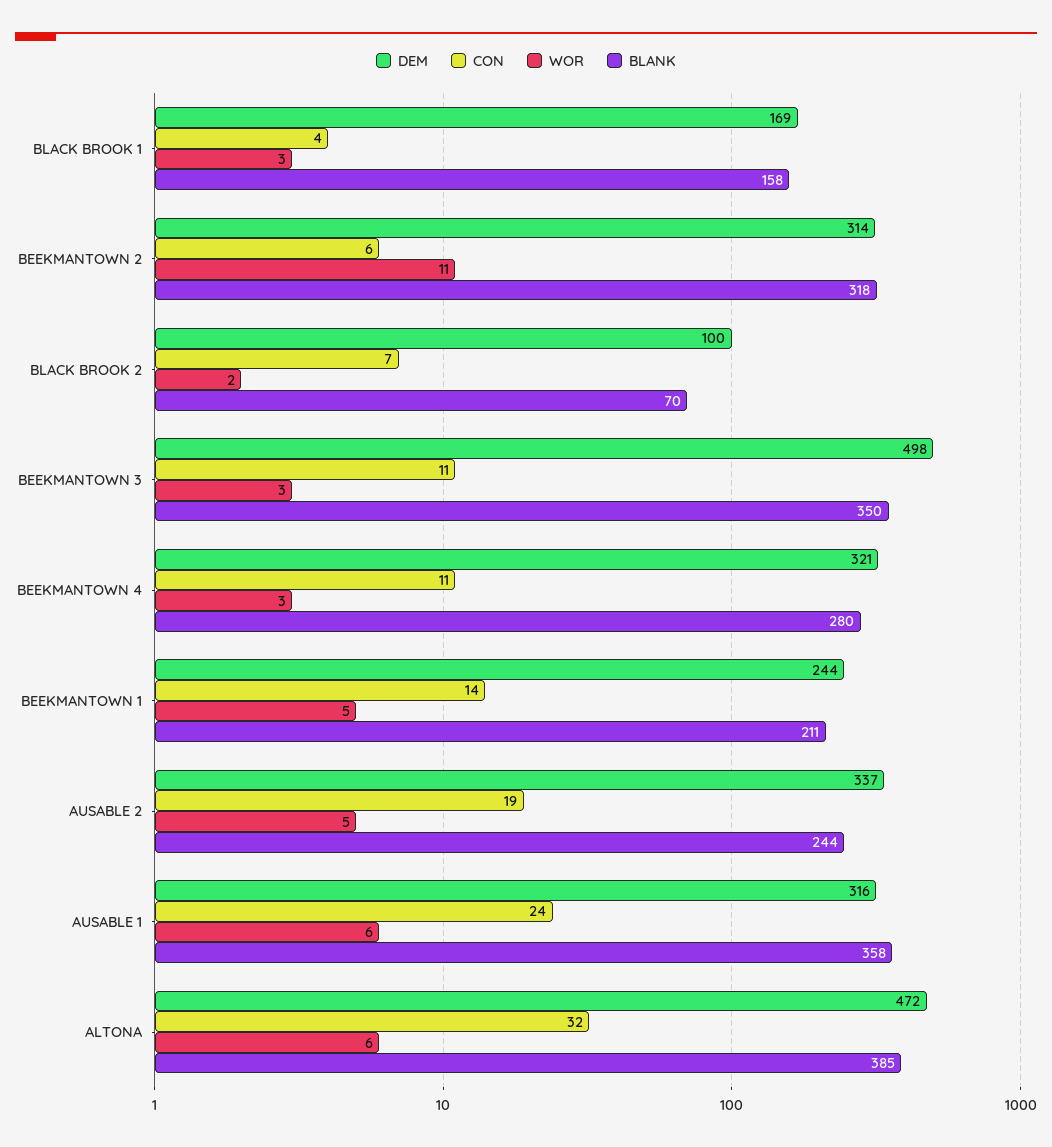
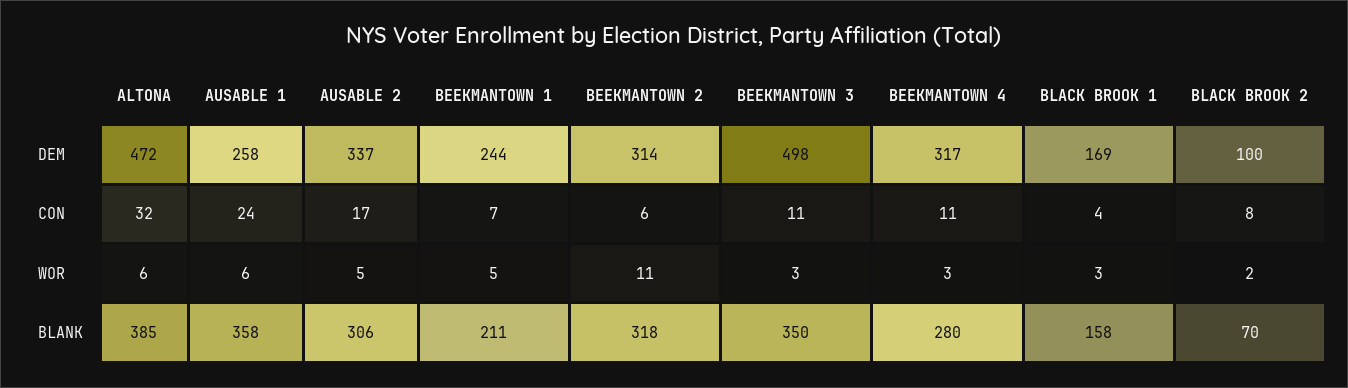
  {
    "DEM": {
      "BLACK BROOK 1": 169,
      "BEEKMANTOWN 2": 314,
      "BLACK BROOK 2": 100,
      "BEEKMANTOWN 3": 498,
-     "BEEKMANTOWN 4": 321,
+     "BEEKMANTOWN 4": 317,
      "BEEKMANTOWN 1": 244,
      "AUSABLE 2": 337,
-     "AUSABLE 1": 316,
+     "AUSABLE 1": 258,
      "ALTONA": 472
    },
    "CON": {
      "BLACK BROOK 1": 4,
      "BEEKMANTOWN 2": 6,
-     "BLACK BROOK 2": 7,
+     "BLACK BROOK 2": 8,
      "BEEKMANTOWN 3": 11,
      "BEEKMANTOWN 4": 11,
-     "BEEKMANTOWN 1": 14,
+     "BEEKMANTOWN 1": 7,
-     "AUSABLE 2": 19,
+     "AUSABLE 2": 17,
      "AUSABLE 1": 24,
      "ALTONA": 32
    },
    "WOR": {
      "BLACK BROOK 1": 3,
      "BEEKMANTOWN 2": 11,
      "BLACK BROOK 2": 2,
      "BEEKMANTOWN 3": 3,
      "BEEKMANTOWN 4": 3,
      "BEEKMANTOWN 1": 5,
      "AUSABLE 2": 5,
      "AUSABLE 1": 6,
      "ALTONA": 6
    },
    "BLANK": {
      "BLACK BROOK 1": 158,
      "BEEKMANTOWN 2": 318,
      "BLACK BROOK 2": 70,
      "BEEKMANTOWN 3": 350,
      "BEEKMANTOWN 4": 280,
      "BEEKMANTOWN 1": 211,
-     "AUSABLE 2": 244,
+     "AUSABLE 2": 306,
      "AUSABLE 1": 358,
      "ALTONA": 385
    }
  }

